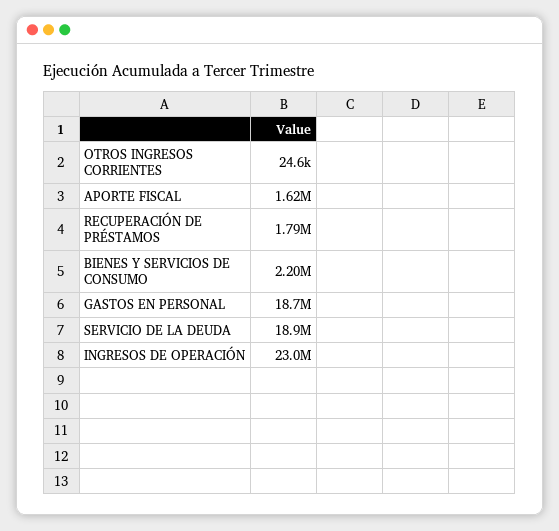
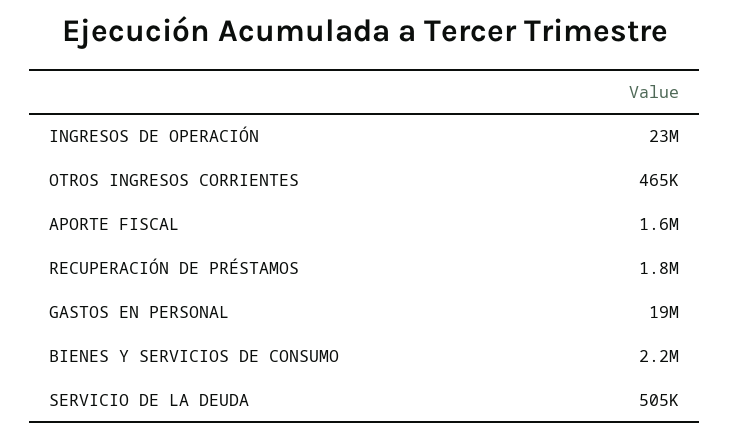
  {
-   "OTROS INGRESOS CORRIENTES": 24600,
+   "OTROS INGRESOS CORRIENTES": 465000,
    "APORTE FISCAL": 1620000,
    "RECUPERACIÓN DE PRÉSTAMOS": 1790000,
    "BIENES Y SERVICIOS DE CONSUMO": 2200000,
    "GASTOS EN PERSONAL": 18700000,
-   "SERVICIO DE LA DEUDA": 18900000,
+   "SERVICIO DE LA DEUDA": 505000,
    "INGRESOS DE OPERACIÓN": 23000000
  }

